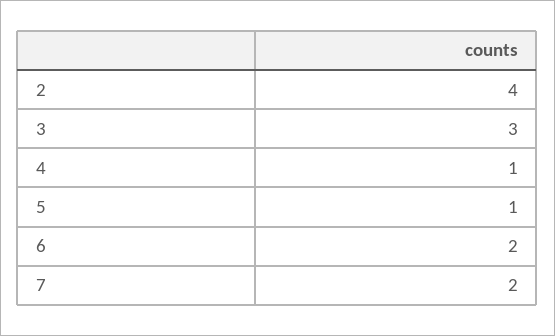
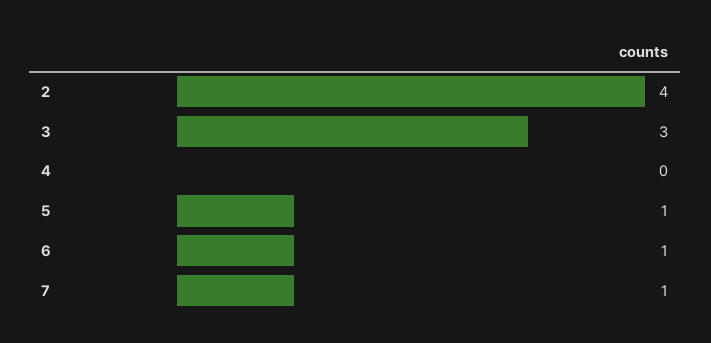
  {
    "2": 4,
    "3": 3,
-   "4": 1,
+   "4": 0,
    "5": 1,
-   "6": 2,
+   "6": 1,
-   "7": 2
+   "7": 1
  }

